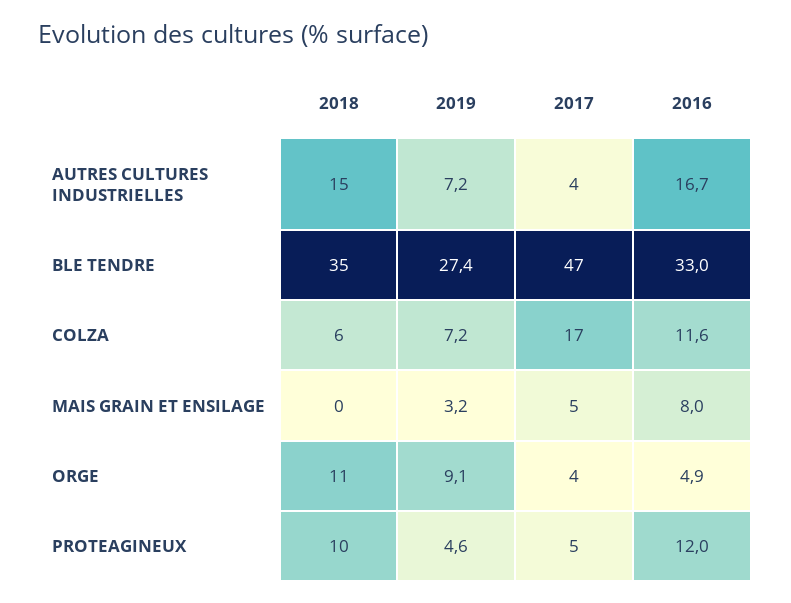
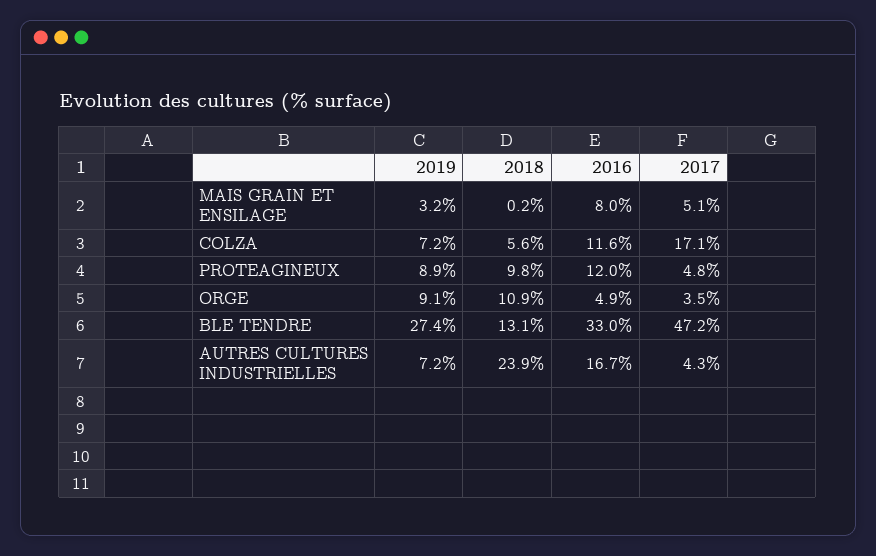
  {
    "2018": {
-     "AUTRES CULTURES INDUSTRIELLES": 15,
+     "AUTRES CULTURES INDUSTRIELLES": 23.9,
-     "BLE TENDRE": 35,
+     "BLE TENDRE": 13.1,
      "COLZA": 5.6,
      "MAIS GRAIN ET ENSILAGE": 0.2,
      "ORGE": 10.9,
      "PROTEAGINEUX": 9.8
    },
    "2019": {
      "AUTRES CULTURES INDUSTRIELLES": 7.2,
      "BLE TENDRE": 27.4,
      "COLZA": 7.2,
      "MAIS GRAIN ET ENSILAGE": 3.2,
      "ORGE": 9.1,
-     "PROTEAGINEUX": 4.6
+     "PROTEAGINEUX": 8.9
    },
    "2017": {
      "AUTRES CULTURES INDUSTRIELLES": 4.3,
      "BLE TENDRE": 47.2,
      "COLZA": 17.1,
      "MAIS GRAIN ET ENSILAGE": 5.1,
      "ORGE": 3.5,
      "PROTEAGINEUX": 4.8
    },
    "2016": {
      "AUTRES CULTURES INDUSTRIELLES": 16.7,
      "BLE TENDRE": 33,
      "COLZA": 11.6,
      "MAIS GRAIN ET ENSILAGE": 8,
      "ORGE": 4.9,
      "PROTEAGINEUX": 12
    }
  }

